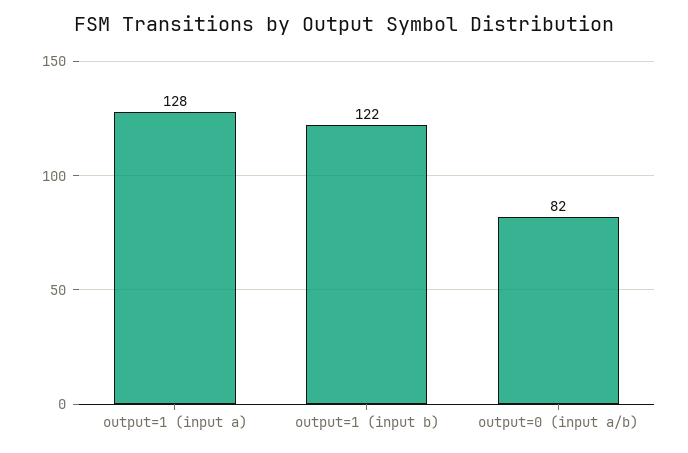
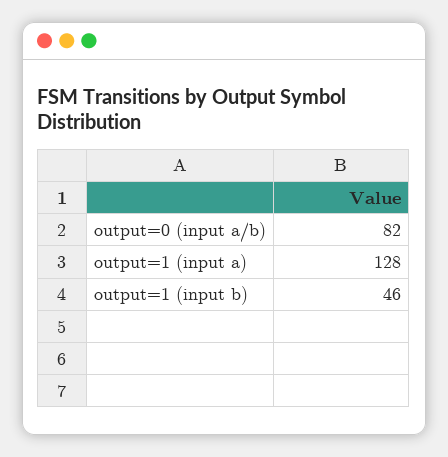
  {
    "output=1 (input a)": 128,
-   "output=1 (input b)": 122,
+   "output=1 (input b)": 46,
    "output=0 (input a/b)": 82
  }

